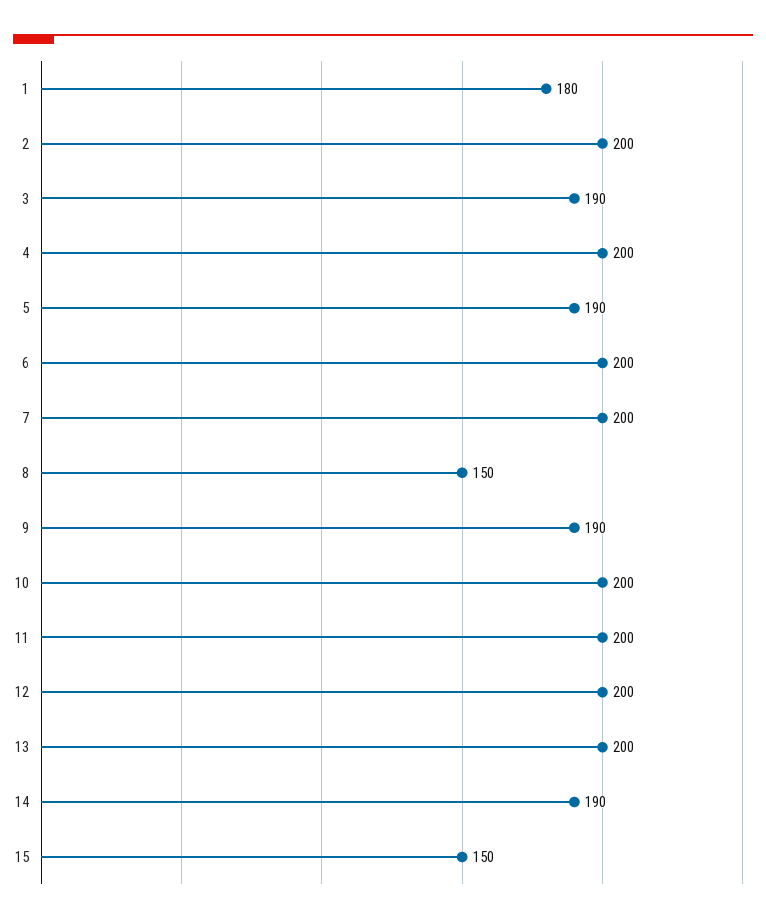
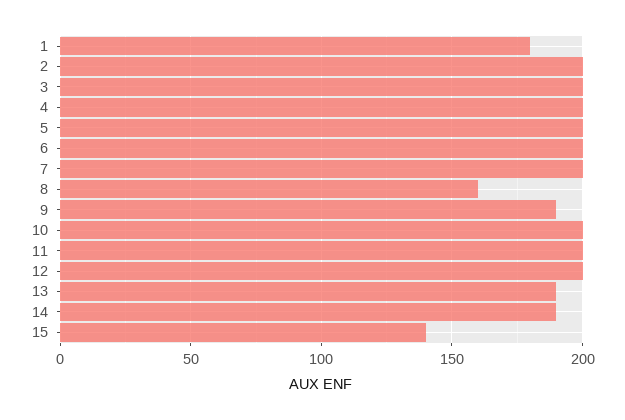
  {
    "1": 180,
    "2": 200,
-   "3": 190,
+   "3": 200,
    "4": 200,
-   "5": 190,
+   "5": 200,
    "6": 200,
    "7": 200,
-   "8": 150,
+   "8": 160,
    "9": 190,
    "10": 200,
    "11": 200,
    "12": 200,
-   "13": 200,
+   "13": 190,
    "14": 190,
-   "15": 150
+   "15": 140
  }

